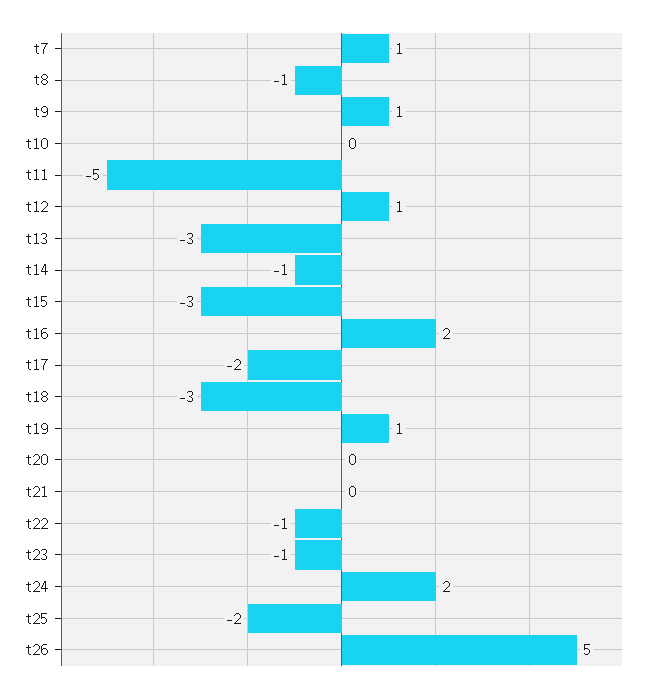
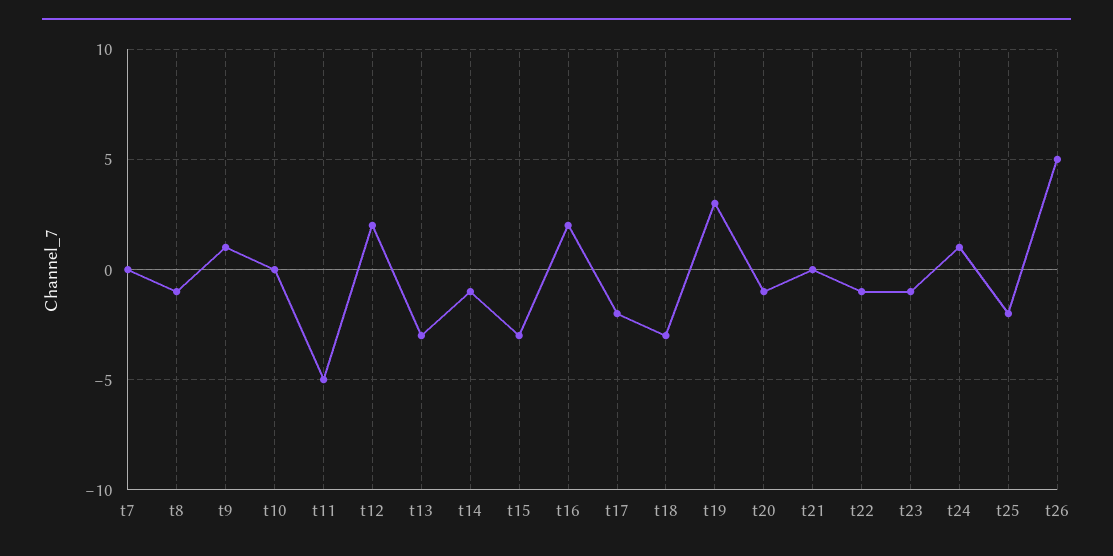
  {
-   "t7": 1,
+   "t7": 0,
    "t8": -1,
    "t9": 1,
    "t10": 0,
    "t11": -5,
-   "t12": 1,
+   "t12": 2,
    "t13": -3,
    "t14": -1,
    "t15": -3,
    "t16": 2,
    "t17": -2,
    "t18": -3,
-   "t19": 1,
+   "t19": 3,
-   "t20": 0,
+   "t20": -1,
    "t21": 0,
    "t22": -1,
    "t23": -1,
-   "t24": 2,
+   "t24": 1,
    "t25": -2,
    "t26": 5
  }

